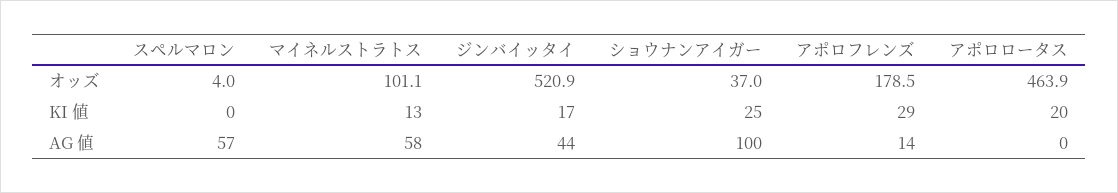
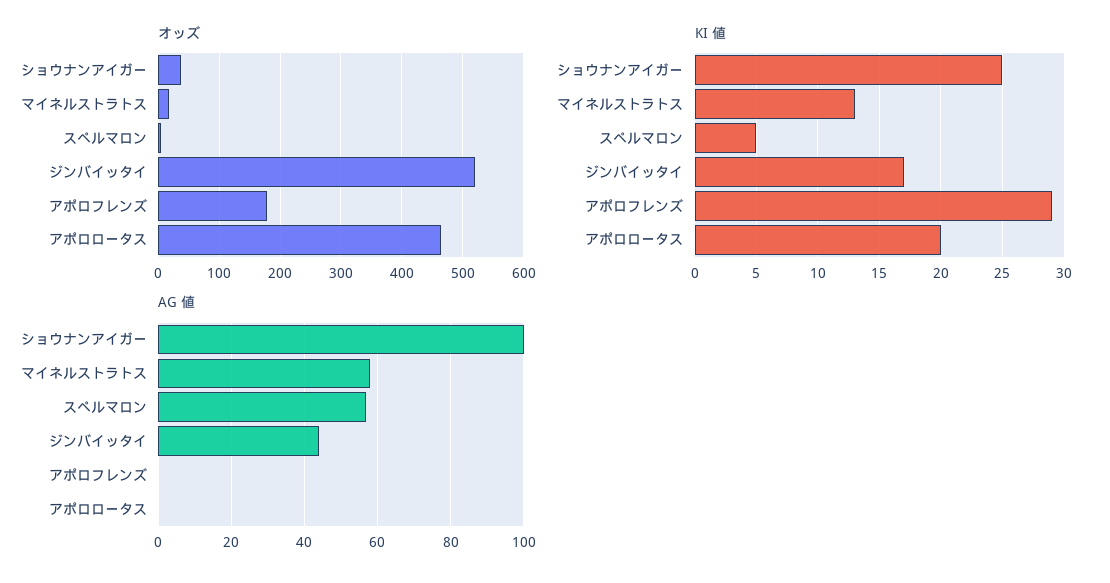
  {
    "オッズ": {
      "スペルマロン": 4,
-     "マイネルストラトス": 101.1,
+     "マイネルストラトス": 20,
      "ジンバイッタイ": 520.9,
      "ショウナンアイガー": 37,
      "アポロフレンズ": 178.5,
      "アポロロータス": 463.9
    },
    "KI 値": {
-     "スペルマロン": 0,
+     "スペルマロン": 5,
      "マイネルストラトス": 13,
      "ジンバイッタイ": 17,
      "ショウナンアイガー": 25,
      "アポロフレンズ": 29,
      "アポロロータス": 20
    },
    "AG 値": {
      "スペルマロン": 57,
      "マイネルストラトス": 58,
      "ジンバイッタイ": 44,
      "ショウナンアイガー": 100,
-     "アポロフレンズ": 14,
+     "アポロフレンズ": 0,
      "アポロロータス": 0
    }
  }

